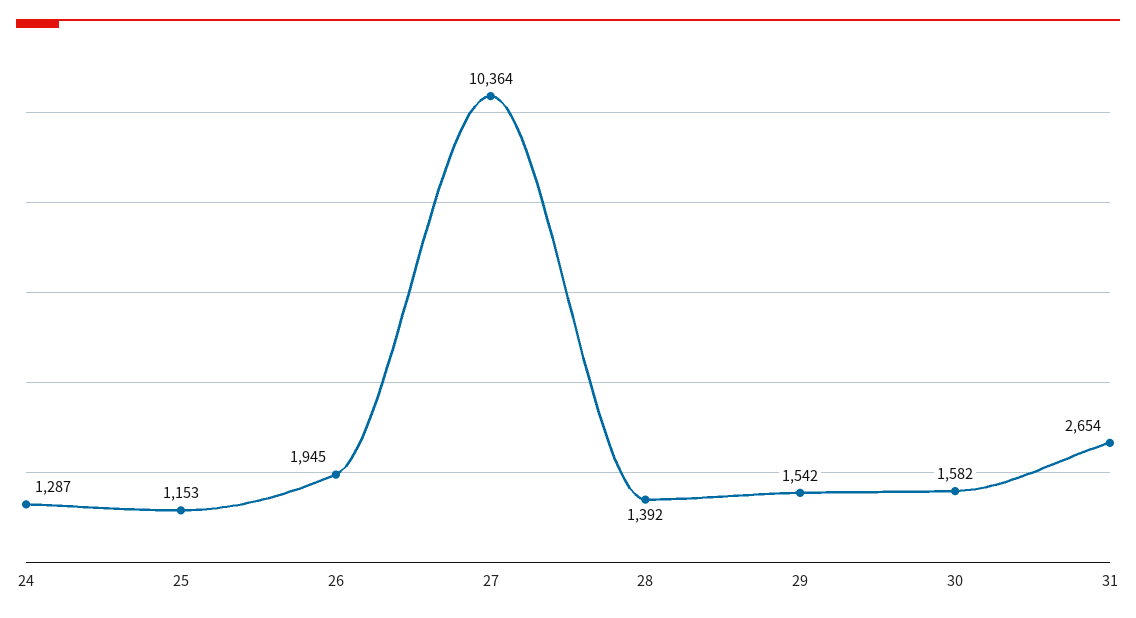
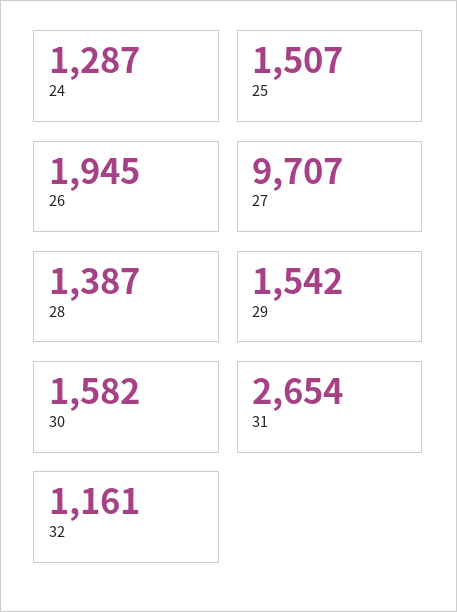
  {
    "24": 1287,
-   "25": 1153,
+   "25": 1507,
    "26": 1945,
-   "27": 10364,
+   "27": 9707,
-   "28": 1392,
+   "28": 1387,
    "29": 1542,
    "30": 1582,
-   "31": 2654
+   "31": 2654,
+   "32": 1161
  }

